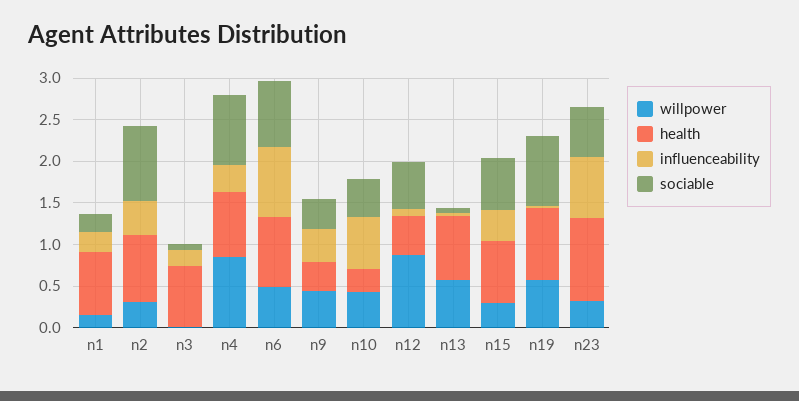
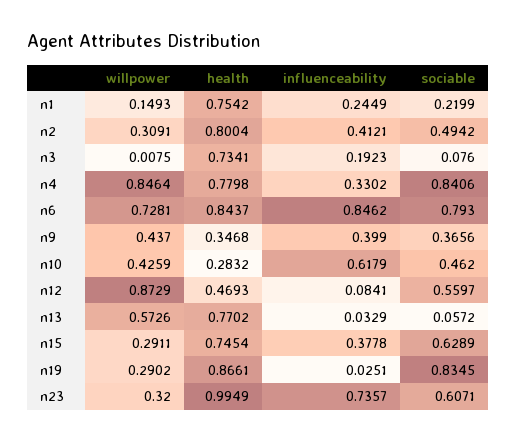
  {
    "willpower": {
      "n1": 0.1493,
      "n2": 0.3091,
      "n3": 0.0075,
      "n4": 0.8464,
-     "n6": 0.5,
+     "n6": 0.7281,
      "n9": 0.437,
      "n10": 0.4259,
      "n12": 0.8729,
      "n13": 0.5726,
      "n15": 0.2911,
-     "n19": 0.6,
+     "n19": 0.2902,
      "n23": 0.32
    },
    "health": {
      "n1": 0.7542,
      "n2": 0.8004,
      "n3": 0.7341,
      "n4": 0.7798,
      "n6": 0.8437,
      "n9": 0.3468,
      "n10": 0.2832,
      "n12": 0.4693,
      "n13": 0.7702,
      "n15": 0.7454,
      "n19": 0.8661,
      "n23": 0.9949
    },
    "influenceability": {
      "n1": 0.2449,
      "n2": 0.4121,
      "n3": 0.1923,
      "n4": 0.3302,
      "n6": 0.8462,
      "n9": 0.399,
      "n10": 0.6179,
      "n12": 0.0841,
      "n13": 0.0329,
      "n15": 0.3778,
      "n19": 0.0251,
      "n23": 0.7357
    },
    "sociable": {
      "n1": 0.2199,
-     "n2": 0.9,
+     "n2": 0.4942,
      "n3": 0.076,
      "n4": 0.8406,
      "n6": 0.793,
      "n9": 0.3656,
      "n10": 0.462,
      "n12": 0.5597,
      "n13": 0.0572,
      "n15": 0.6289,
      "n19": 0.8345,
      "n23": 0.6071
    }
  }

